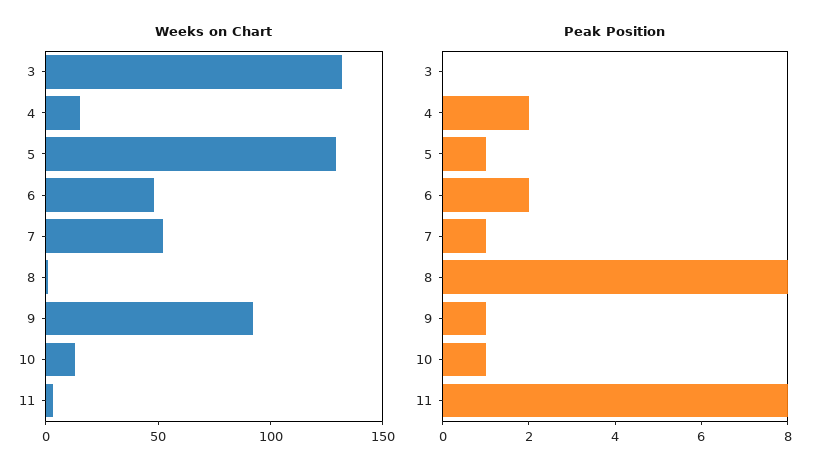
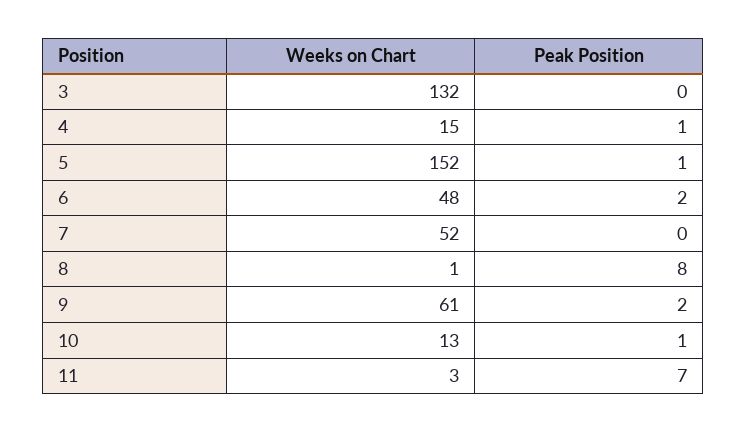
  {
    "Weeks on Chart": {
      "3": 132,
      "4": 15,
-     "5": 130,
+     "5": 152,
      "6": 48,
      "7": 52,
      "8": 1,
-     "9": 90,
+     "9": 61,
      "10": 13,
      "11": 3
    },
    "Peak Position": {
      "3": 0,
-     "4": 2,
+     "4": 1,
      "5": 1,
      "6": 2,
-     "7": 1,
+     "7": 0,
      "8": 8,
-     "9": 1,
+     "9": 2,
      "10": 1,
-     "11": 8
+     "11": 7
    }
  }

